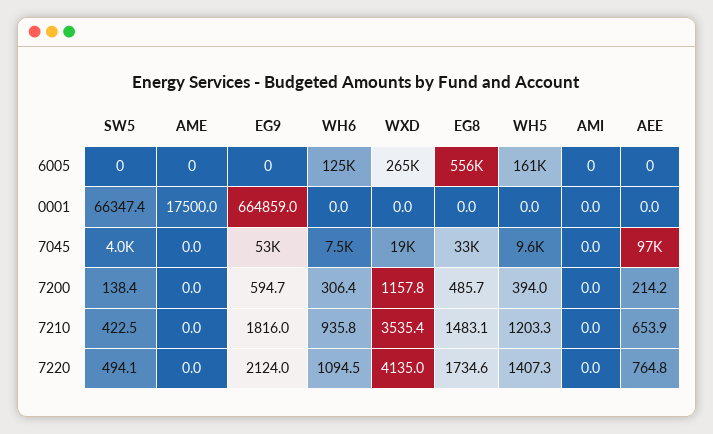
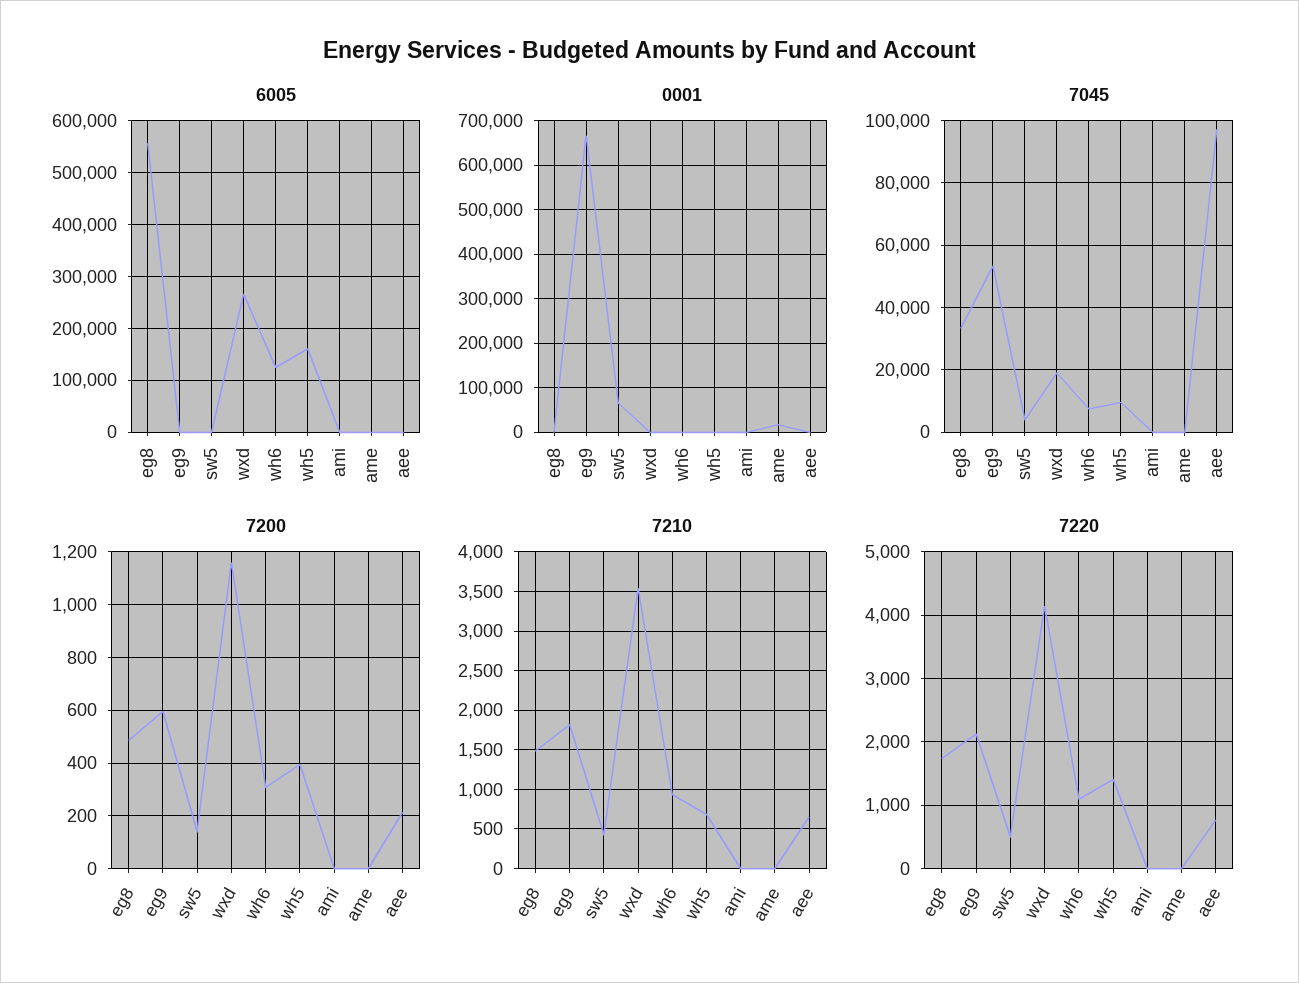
  {
    "6005": {
      "SW5": 0,
      "AME": 0,
      "EG9": 0,
      "WH6": 125000,
      "WXD": 265000,
      "EG8": 556000,
      "WH5": 161000,
      "AMI": 0,
      "AEE": 0
    },
    "0001": {
      "SW5": 66347.4,
      "AME": 17500,
      "EG9": 664859,
      "WH6": 0,
      "WXD": 0,
      "EG8": 0,
      "WH5": 0,
      "AMI": 0,
      "AEE": 0
    },
    "7045": {
      "SW5": 4000,
      "AME": 0,
      "EG9": 53000,
      "WH6": 7500,
      "WXD": 19000,
      "EG8": 33000,
      "WH5": 9600,
      "AMI": 0,
      "AEE": 97000
    },
    "7200": {
      "SW5": 138.4,
      "AME": 0,
      "EG9": 594.7,
      "WH6": 306.4,
      "WXD": 1157.8,
      "EG8": 485.7,
      "WH5": 394,
      "AMI": 0,
      "AEE": 214.2
    },
    "7210": {
      "SW5": 422.5,
      "AME": 0,
      "EG9": 1816,
      "WH6": 935.8,
      "WXD": 3535.4,
      "EG8": 1483.1,
-     "WH5": 1203.3,
+     "WH5": 700,
      "AMI": 0,
      "AEE": 653.9
    },
    "7220": {
      "SW5": 494.1,
      "AME": 0,
      "EG9": 2124,
      "WH6": 1094.5,
      "WXD": 4135,
      "EG8": 1734.6,
      "WH5": 1407.3,
      "AMI": 0,
      "AEE": 764.8
    }
  }

